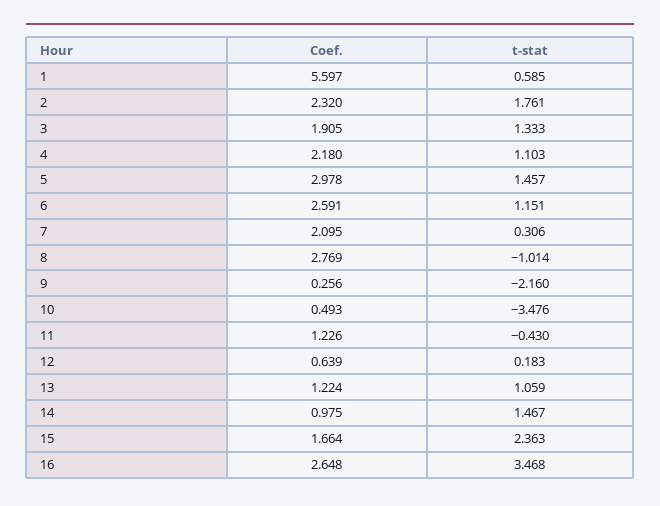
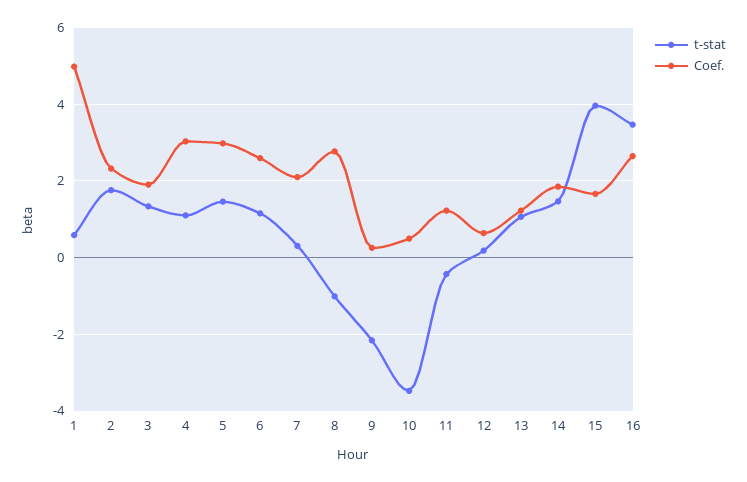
  {
    "Coef.": {
-     "1": 5.597,
+     "1": 5,
      "2": 2.32,
      "3": 1.905,
-     "4": 2.18,
+     "4": 3,
      "5": 2.978,
      "6": 2.591,
      "7": 2.095,
      "8": 2.769,
      "9": 0.256,
      "10": 0.493,
      "11": 1.226,
      "12": 0.639,
      "13": 1.224,
-     "14": 0.975,
+     "14": 1.8,
      "15": 1.664,
      "16": 2.648
    },
    "t-stat": {
      "1": 0.585,
      "2": 1.761,
      "3": 1.333,
      "4": 1.103,
      "5": 1.457,
      "6": 1.151,
      "7": 0.306,
      "8": -1.014,
      "9": -2.16,
      "10": -3.476,
      "11": -0.43,
      "12": 0.183,
      "13": 1.059,
      "14": 1.467,
-     "15": 2.363,
+     "15": 4,
      "16": 3.468
    }
  }

